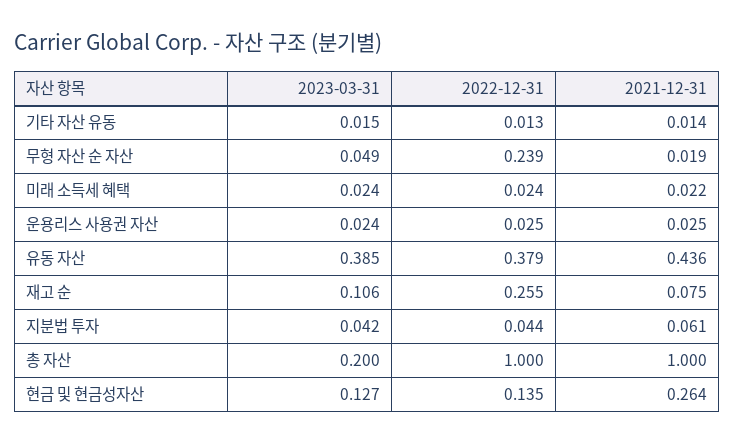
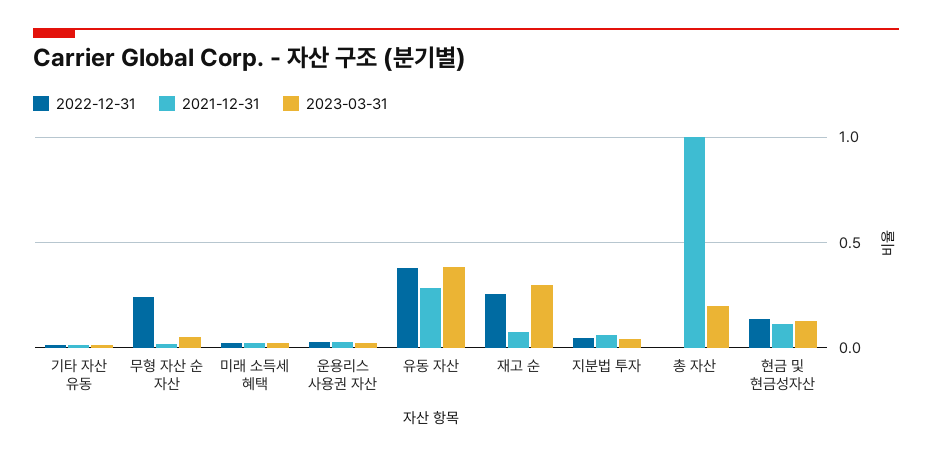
  {
    "2023-03-31": {
      "기타 자산 유동": 0.015,
      "무형 자산 순 자산": 0.049,
      "미래 소득세 혜택": 0.024,
      "운용리스 사용권 자산": 0.024,
      "유동 자산": 0.385,
-     "재고 순": 0.106,
+     "재고 순": 0.3,
      "지분법 투자": 0.042,
      "총 자산": 0.2,
      "현금 및 현금성자산": 0.127
    },
    "2022-12-31": {
      "기타 자산 유동": 0.013,
      "무형 자산 순 자산": 0.239,
      "미래 소득세 혜택": 0.024,
      "운용리스 사용권 자산": 0.025,
      "유동 자산": 0.379,
      "재고 순": 0.255,
      "지분법 투자": 0.044,
-     "총 자산": 1,
+     "총 자산": 0,
      "현금 및 현금성자산": 0.135
    },
    "2021-12-31": {
      "기타 자산 유동": 0.014,
      "무형 자산 순 자산": 0.019,
      "미래 소득세 혜택": 0.022,
      "운용리스 사용권 자산": 0.025,
-     "유동 자산": 0.436,
+     "유동 자산": 0.3,
      "재고 순": 0.075,
      "지분법 투자": 0.061,
      "총 자산": 1,
-     "현금 및 현금성자산": 0.264
+     "현금 및 현금성자산": 0.1
    }
  }

